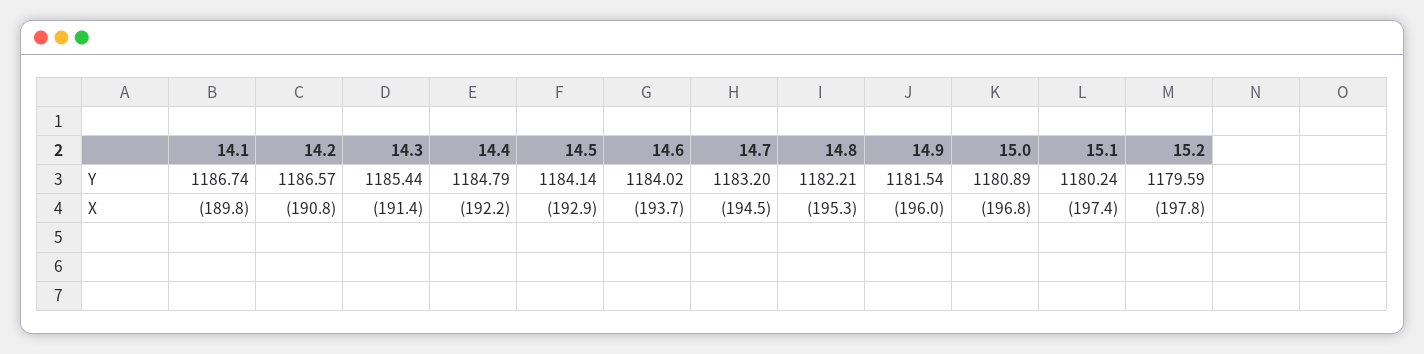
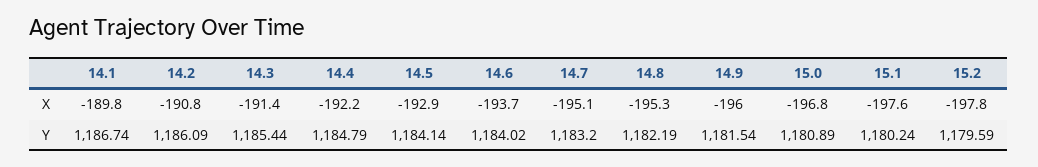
  {
    "14.1": {
      "Y": 1186.74,
      "X": -189.8
    },
    "14.2": {
-     "Y": 1186.57,
+     "Y": 1186.09,
      "X": -190.8
    },
    "14.3": {
      "Y": 1185.44,
      "X": -191.4
    },
    "14.4": {
      "Y": 1184.79,
      "X": -192.2
    },
    "14.5": {
      "Y": 1184.14,
      "X": -192.9
    },
    "14.6": {
      "Y": 1184.02,
      "X": -193.7
    },
    "14.7": {
      "Y": 1183.2,
-     "X": -194.5
+     "X": -195.1
    },
    "14.8": {
-     "Y": 1182.21,
+     "Y": 1182.19,
      "X": -195.3
    },
    "14.9": {
      "Y": 1181.54,
      "X": -196
    },
    "15.0": {
      "Y": 1180.89,
      "X": -196.8
    },
    "15.1": {
      "Y": 1180.24,
-     "X": -197.4
+     "X": -197.6
    },
    "15.2": {
      "Y": 1179.59,
      "X": -197.8
    }
  }

